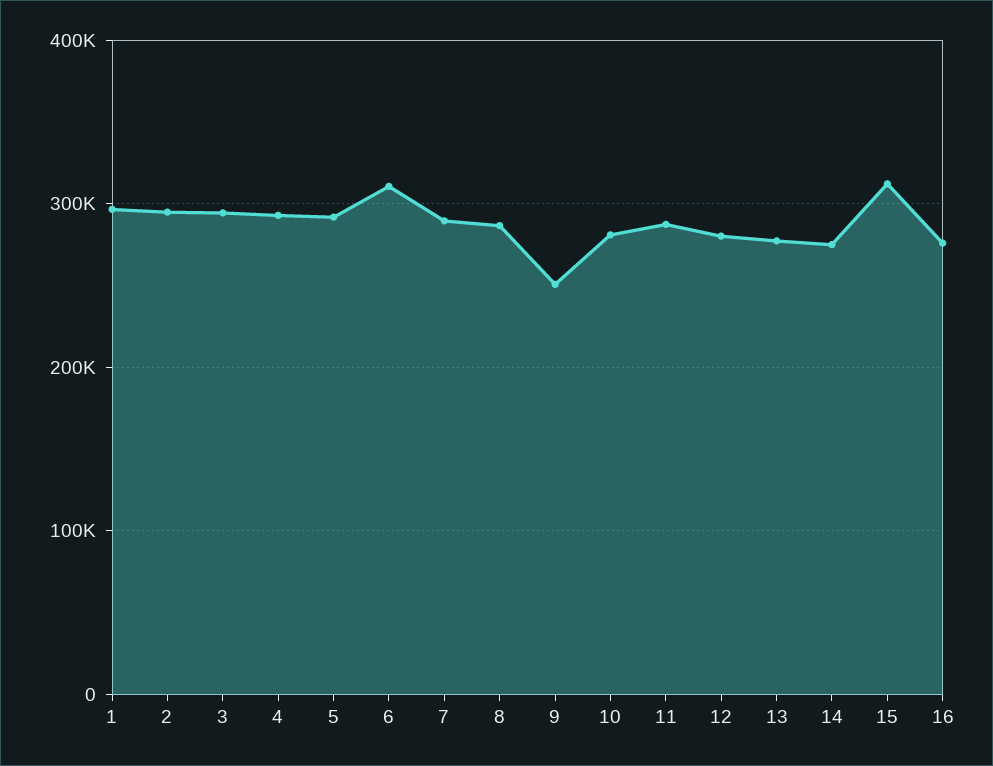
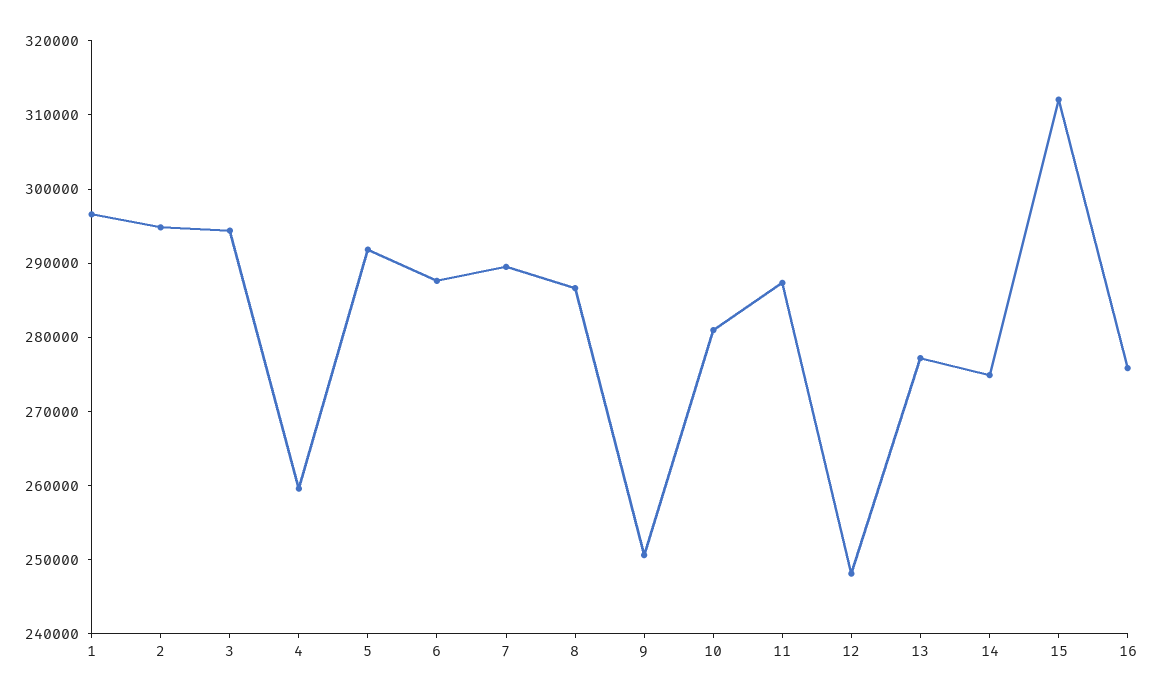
  {
    "1": 296000,
    "2": 294000,
    "3": 294000,
-   "4": 290000,
+   "4": 260000,
    "5": 292000,
-   "6": 310000,
+   "6": 288000,
    "7": 290000,
    "8": 286000,
    "9": 250000,
    "10": 280000,
    "11": 288000,
-   "12": 280000,
+   "12": 248000,
    "13": 278000,
    "14": 274000,
    "15": 312000,
    "16": 276000
  }

